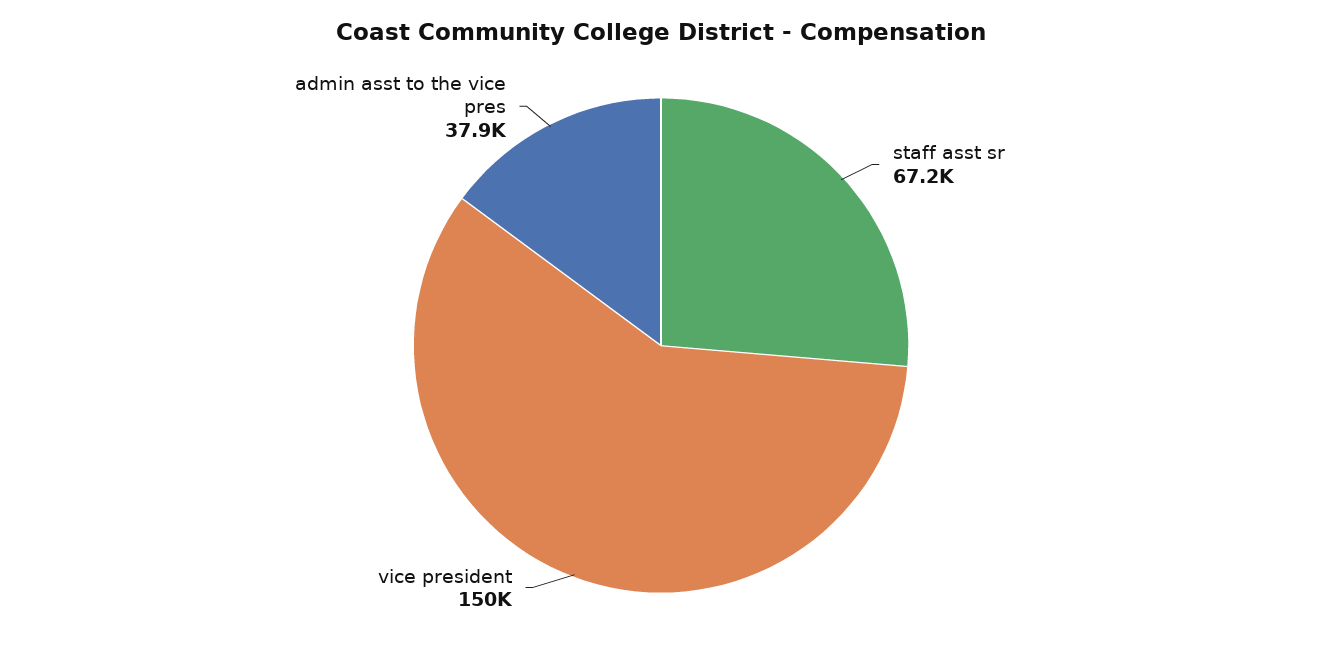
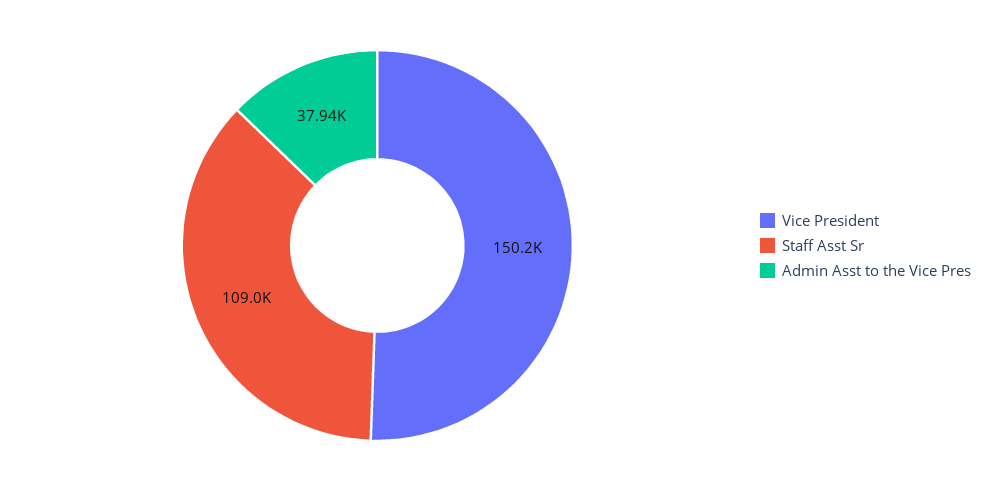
  {
-   "staff asst sr": 67200,
+   "staff asst sr": 109000,
    "vice president": 150200,
    "admin asst to the vice pres": 37940
  }

